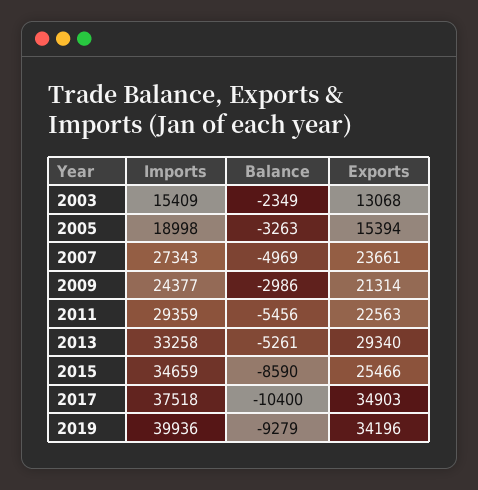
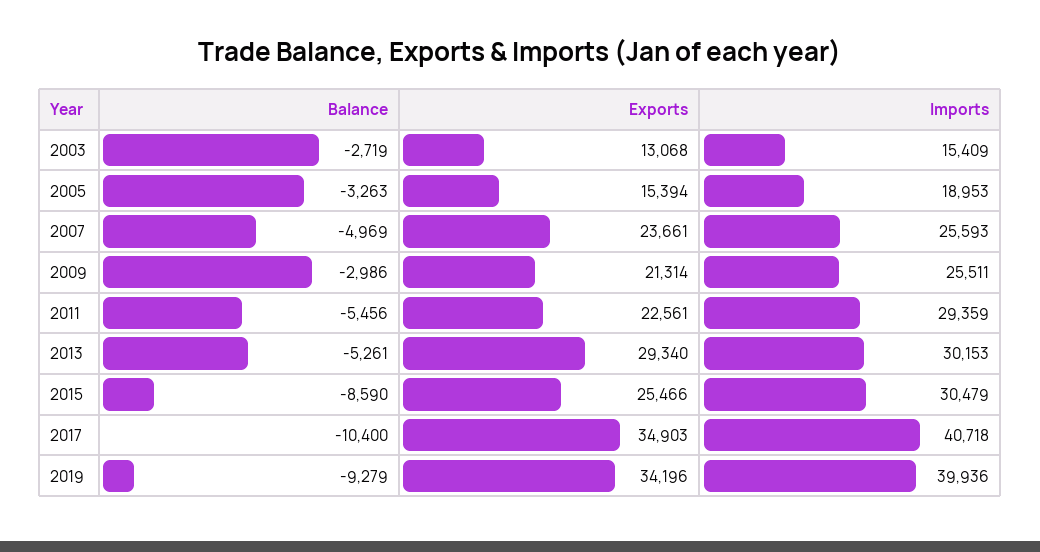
  {
    "Imports": {
      "2003": 15409,
-     "2005": 18998,
+     "2005": 18953,
-     "2007": 27343,
+     "2007": 25593,
-     "2009": 24377,
+     "2009": 25511,
      "2011": 29359,
-     "2013": 33258,
+     "2013": 30153,
-     "2015": 34659,
+     "2015": 30479,
-     "2017": 37518,
+     "2017": 40718,
      "2019": 39936
    },
    "Balance": {
-     "2003": -2349,
+     "2003": -2719,
      "2005": -3263,
      "2007": -4969,
      "2009": -2986,
      "2011": -5456,
      "2013": -5261,
      "2015": -8590,
      "2017": -10400,
      "2019": -9279
    },
    "Exports": {
      "2003": 13068,
      "2005": 15394,
      "2007": 23661,
      "2009": 21314,
-     "2011": 22563,
+     "2011": 22561,
      "2013": 29340,
      "2015": 25466,
      "2017": 34903,
      "2019": 34196
    }
  }

